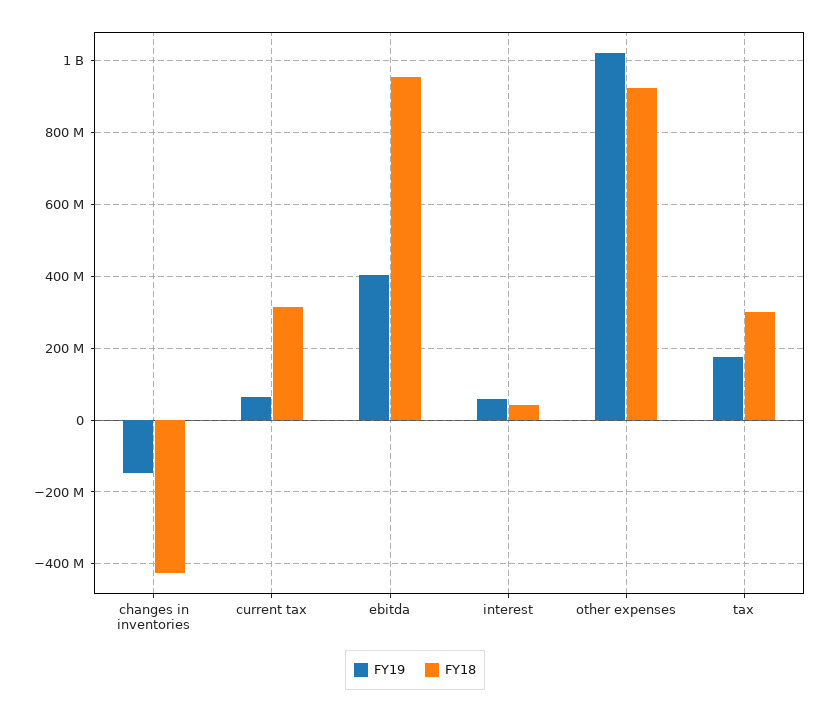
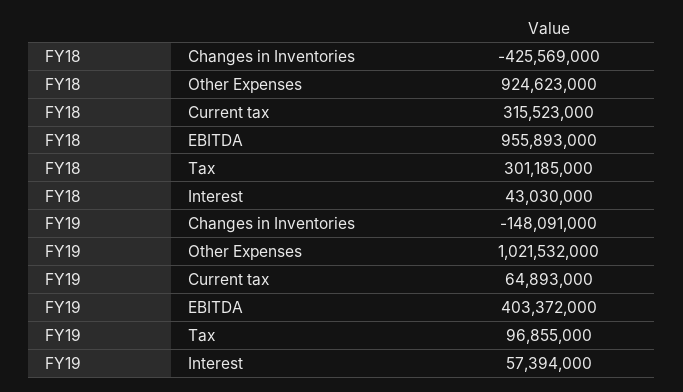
  {
    "FY19": {
      "changes in inventories": -148091000,
      "current tax": 64893000,
      "ebitda": 403372000,
      "interest": 57394000,
      "other expenses": 1021532000,
-     "tax": 180000000
+     "tax": 96855000
    },
    "FY18": {
      "changes in inventories": -425569000,
      "current tax": 315523000,
      "ebitda": 955893000,
      "interest": 43030000,
      "other expenses": 924623000,
      "tax": 301185000
    }
  }

